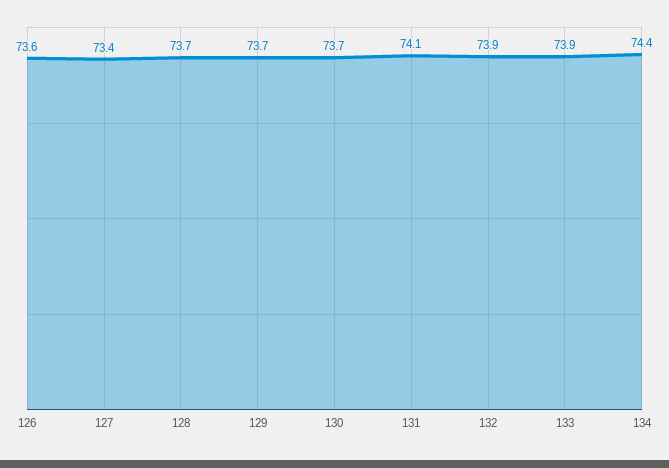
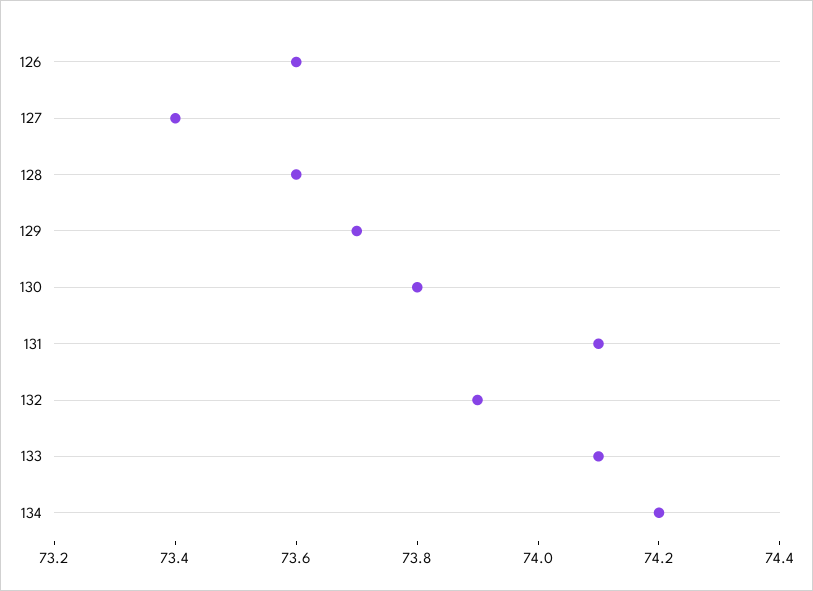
  {
    "126": 73.6,
    "127": 73.4,
-   "128": 73.7,
+   "128": 73.6,
    "129": 73.7,
-   "130": 73.7,
+   "130": 73.8,
    "131": 74.1,
    "132": 73.9,
-   "133": 73.9,
+   "133": 74.1,
-   "134": 74.4
+   "134": 74.2
  }

